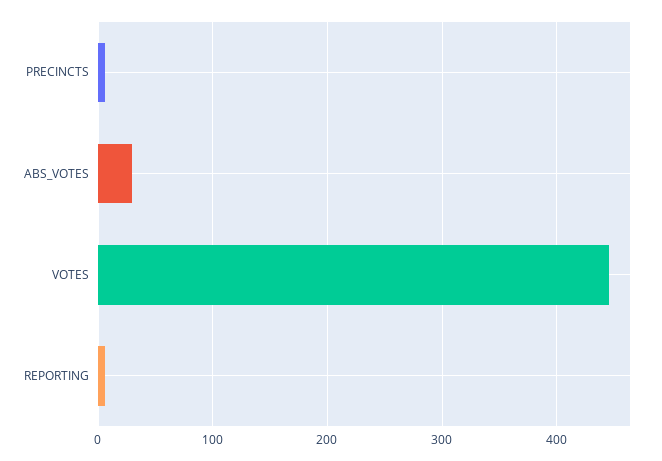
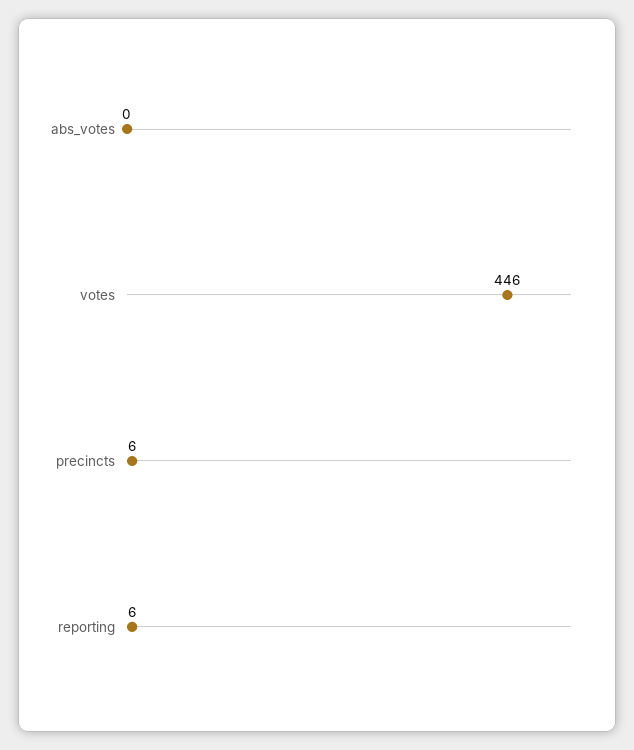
  {
    "PRECINCTS": 6,
-   "ABS_VOTES": 30,
+   "ABS_VOTES": 0,
    "VOTES": 446,
    "REPORTING": 6
  }

